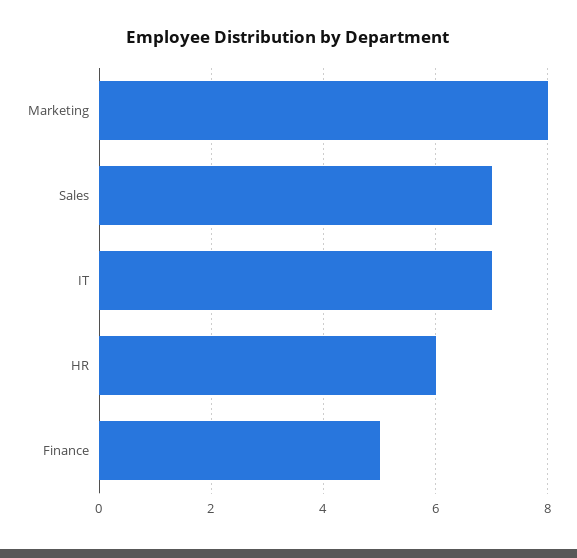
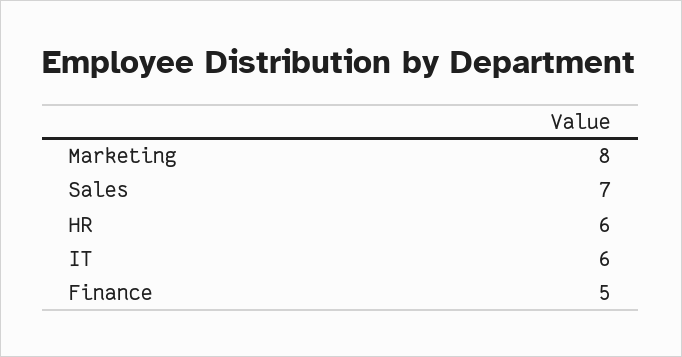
  {
    "Marketing": 8,
    "Sales": 7,
-   "IT": 7,
+   "IT": 6,
    "HR": 6,
    "Finance": 5
  }

